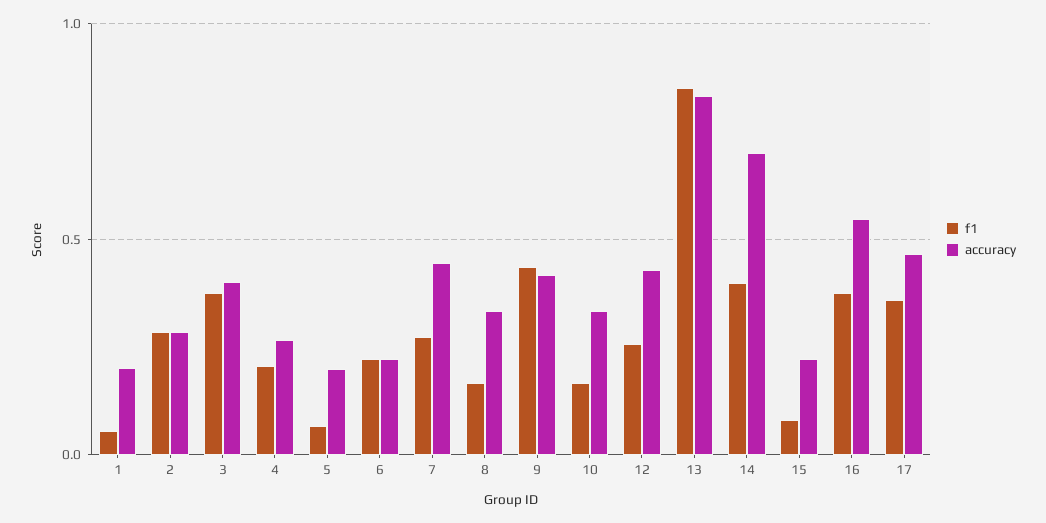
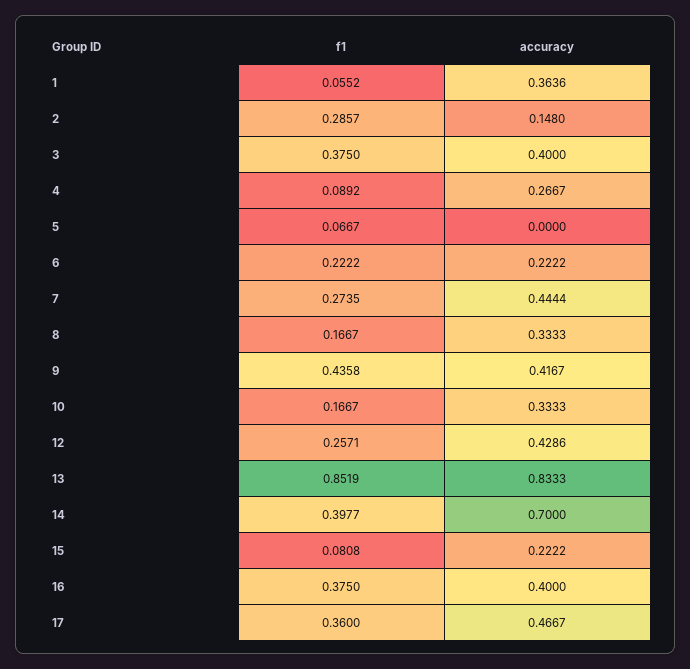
  {
    "f1": {
      "1": 0.0552,
      "2": 0.2857,
      "3": 0.375,
-     "4": 0.2,
+     "4": 0.0892,
      "5": 0.0667,
      "6": 0.2222,
      "7": 0.2735,
      "8": 0.1667,
      "9": 0.4358,
      "10": 0.1667,
      "12": 0.2571,
      "13": 0.8519,
      "14": 0.3977,
      "15": 0.0808,
      "16": 0.375,
      "17": 0.36
    },
    "accuracy": {
-     "1": 0.2,
+     "1": 0.3636,
-     "2": 0.3,
+     "2": 0.148,
      "3": 0.4,
      "4": 0.2667,
-     "5": 0.2,
+     "5": 0,
      "6": 0.2222,
      "7": 0.4444,
      "8": 0.3333,
      "9": 0.4167,
      "10": 0.3333,
      "12": 0.4286,
      "13": 0.8333,
      "14": 0.7,
      "15": 0.2222,
-     "16": 0.55,
+     "16": 0.4,
      "17": 0.4667
    }
  }

